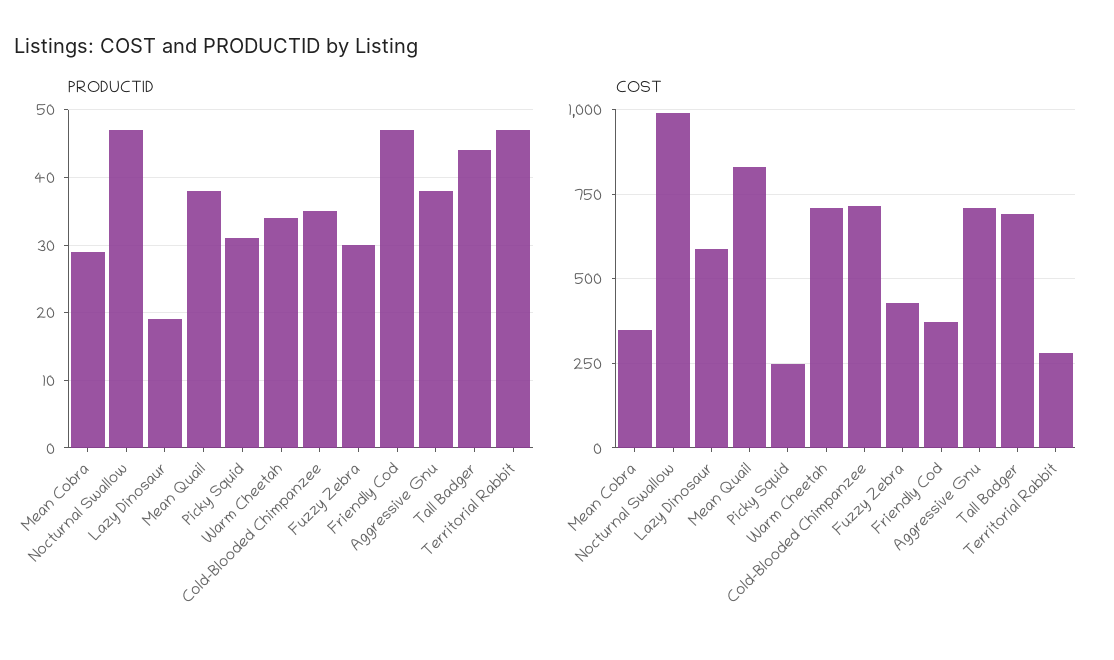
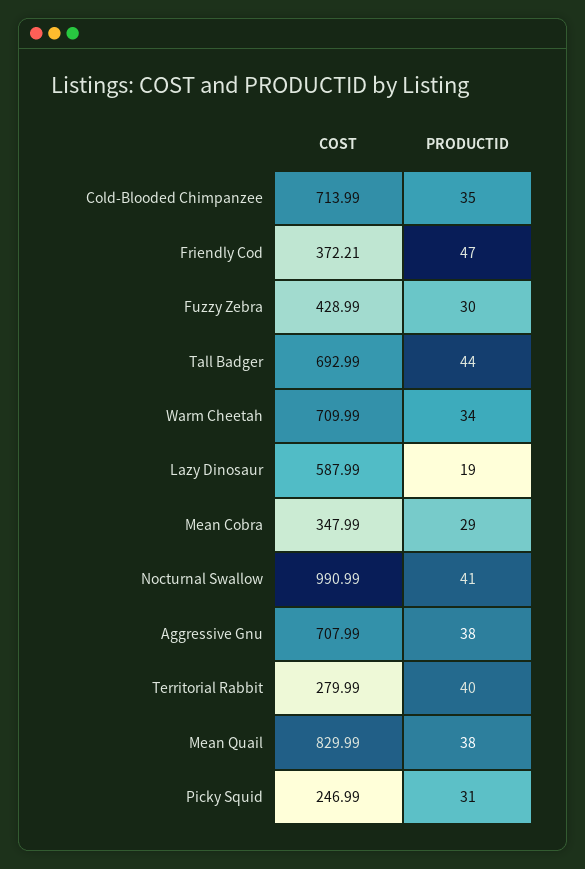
  {
    "PRODUCTID": {
      "Mean Cobra": 29,
-     "Nocturnal Swallow": 47,
+     "Nocturnal Swallow": 41,
      "Lazy Dinosaur": 19,
      "Mean Quail": 38,
      "Picky Squid": 31,
      "Warm Cheetah": 34,
      "Cold-Blooded Chimpanzee": 35,
      "Fuzzy Zebra": 30,
      "Friendly Cod": 47,
      "Aggressive Gnu": 38,
      "Tall Badger": 44,
-     "Territorial Rabbit": 47
+     "Territorial Rabbit": 40
    },
    "COST": {
      "Mean Cobra": 347.99,
      "Nocturnal Swallow": 990.99,
      "Lazy Dinosaur": 587.99,
      "Mean Quail": 829.99,
      "Picky Squid": 246.99,
      "Warm Cheetah": 709.99,
      "Cold-Blooded Chimpanzee": 713.99,
      "Fuzzy Zebra": 428.99,
      "Friendly Cod": 372.21,
      "Aggressive Gnu": 707.99,
      "Tall Badger": 692.99,
      "Territorial Rabbit": 279.99
    }
  }

